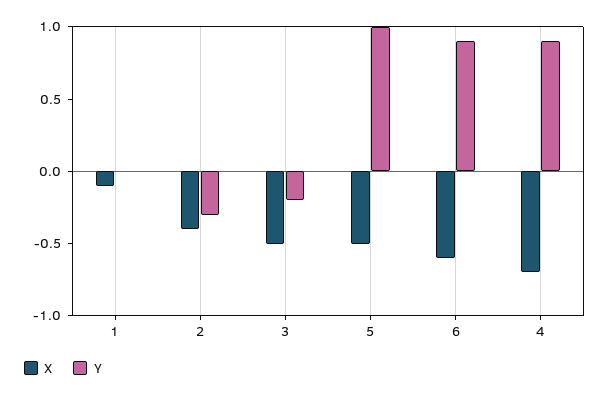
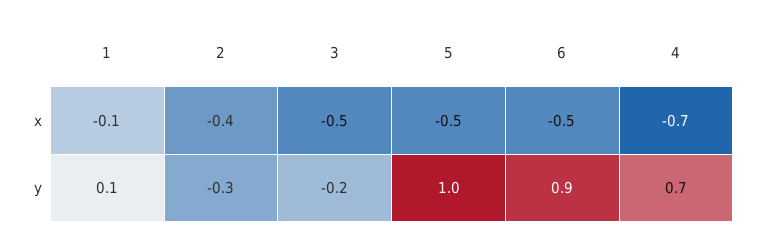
  {
    "X": {
      "1": -0.1,
      "2": -0.4,
      "3": -0.5,
      "5": -0.5,
-     "6": -0.6,
+     "6": -0.5,
      "4": -0.7
    },
    "Y": {
-     "1": 0,
+     "1": 0.1,
      "2": -0.3,
      "3": -0.2,
      "5": 1,
      "6": 0.9,
-     "4": 0.9
+     "4": 0.7
    }
  }

